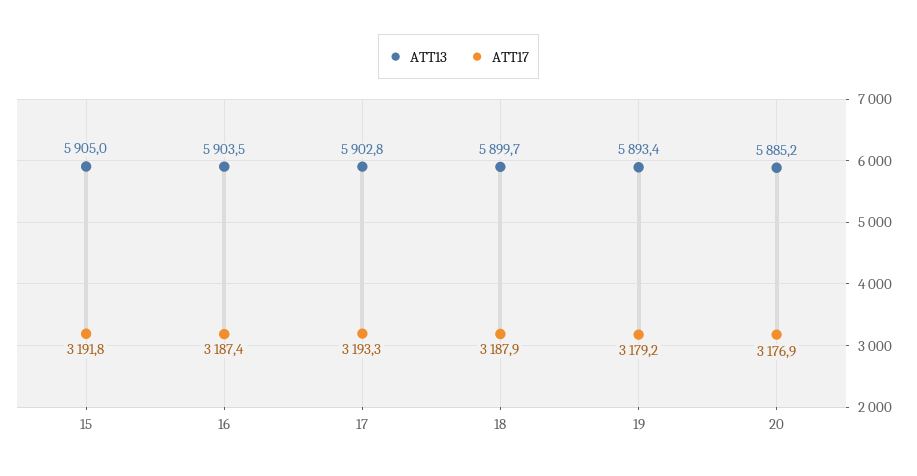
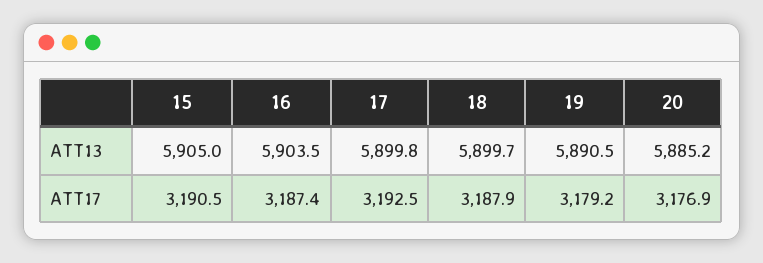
  {
    "ATT13": {
      "15": 5905,
      "16": 5903.5,
-     "17": 5902.8,
+     "17": 5899.8,
      "18": 5899.7,
-     "19": 5893.4,
+     "19": 5890.5,
      "20": 5885.2
    },
    "ATT17": {
-     "15": 3191.8,
+     "15": 3190.5,
      "16": 3187.4,
-     "17": 3193.3,
+     "17": 3192.5,
      "18": 3187.9,
      "19": 3179.2,
      "20": 3176.9
    }
  }

